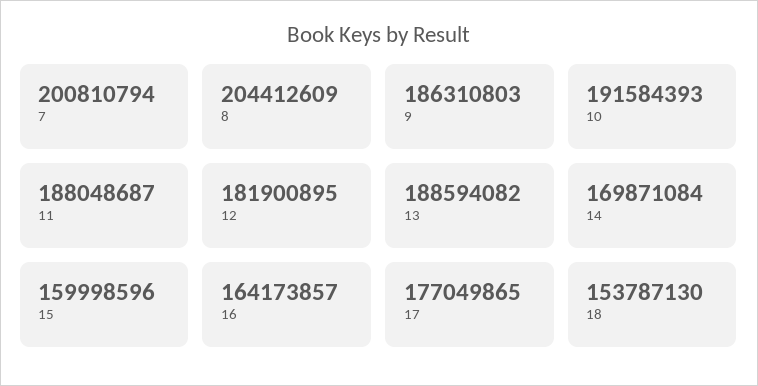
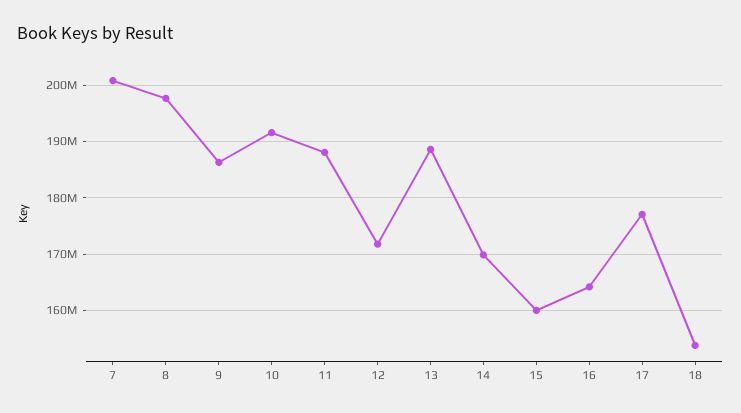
  {
    "7": 200810794,
-   "8": 204412609,
+   "8": 198000000,
    "9": 186310803,
    "10": 191584393,
    "11": 188048687,
-   "12": 181900895,
+   "12": 172000000,
    "13": 188594082,
    "14": 169871084,
    "15": 159998596,
    "16": 164173857,
    "17": 177049865,
    "18": 153787130
  }

